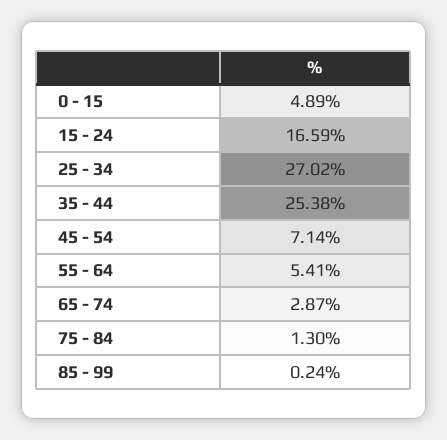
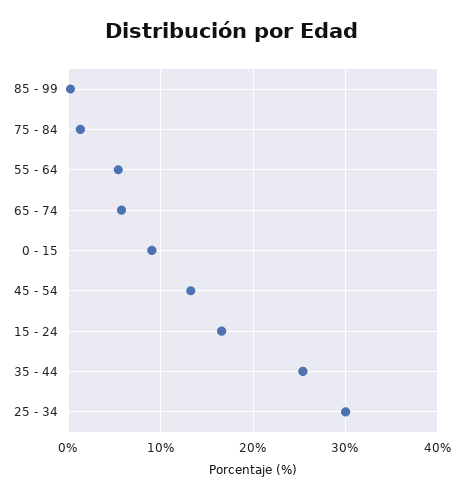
  {
-   "0 - 15": 4.89,
+   "0 - 15": 9,
    "15 - 24": 16.59,
-   "25 - 34": 27.02,
+   "25 - 34": 30,
    "35 - 44": 25.38,
-   "45 - 54": 7.14,
+   "45 - 54": 13,
    "55 - 64": 5.41,
-   "65 - 74": 2.87,
+   "65 - 74": 6,
    "75 - 84": 1.3,
    "85 - 99": 0.24
  }

